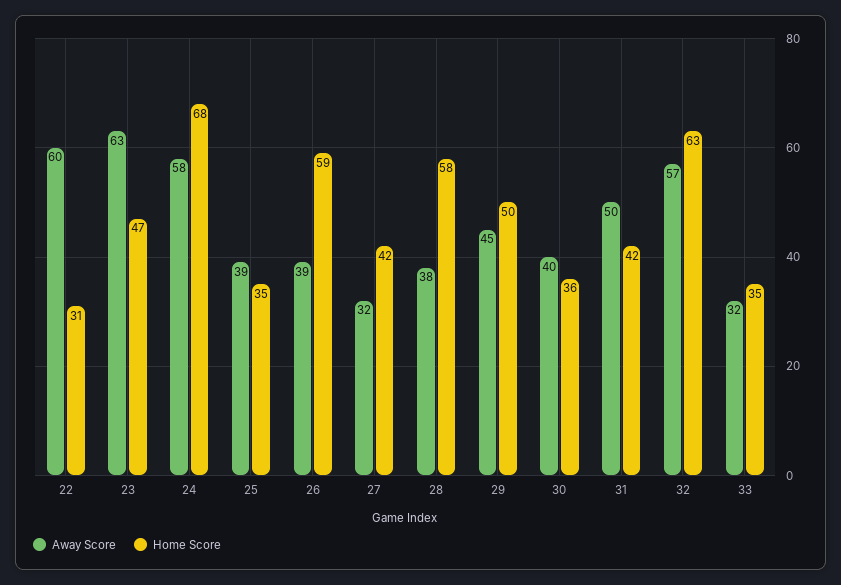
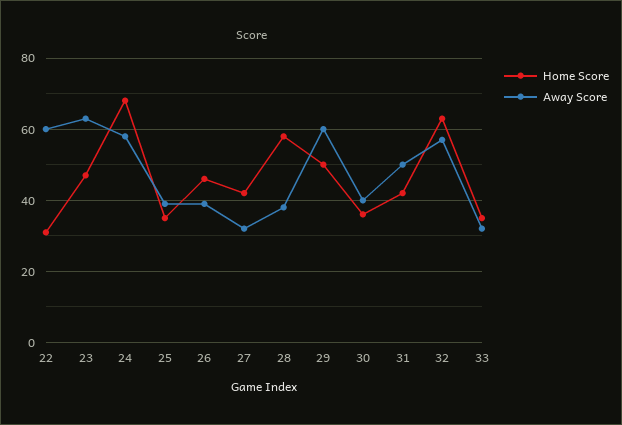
  {
    "Away Score": {
      "22": 60,
      "23": 63,
      "24": 58,
      "25": 39,
      "26": 39,
      "27": 32,
      "28": 38,
-     "29": 45,
+     "29": 60,
      "30": 40,
      "31": 50,
      "32": 57,
      "33": 32
    },
    "Home Score": {
      "22": 31,
      "23": 47,
      "24": 68,
      "25": 35,
-     "26": 59,
+     "26": 45,
      "27": 42,
      "28": 58,
      "29": 50,
      "30": 36,
      "31": 42,
      "32": 63,
      "33": 35
    }
  }

